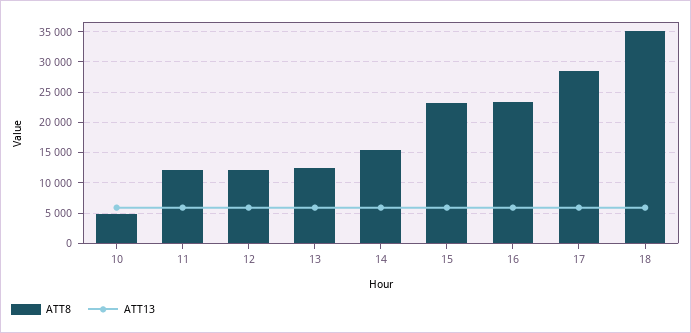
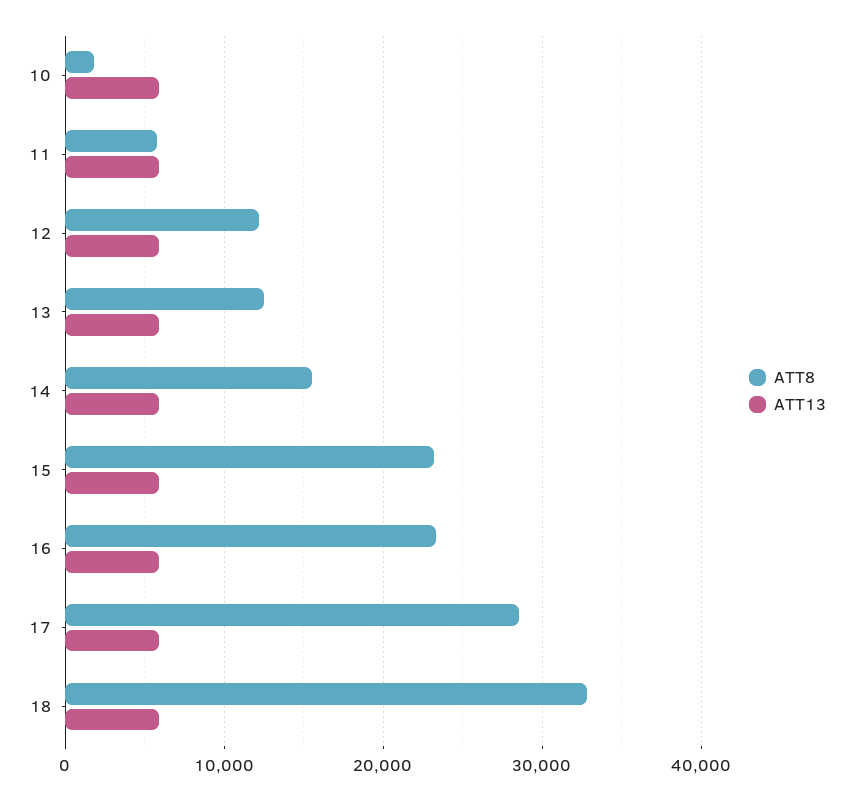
  {
    "ATT8": {
-     "10": 5000,
+     "10": 2000,
-     "11": 12000,
+     "11": 6000,
      "12": 12000,
      "13": 13000,
      "14": 16000,
      "15": 23000,
      "16": 23000,
      "17": 29000,
-     "18": 35000
+     "18": 33000
    },
    "ATT13": {
      "10": 6000,
      "11": 6000,
      "12": 6000,
      "13": 6000,
      "14": 6000,
      "15": 6000,
      "16": 6000,
      "17": 6000,
      "18": 6000
    }
  }

